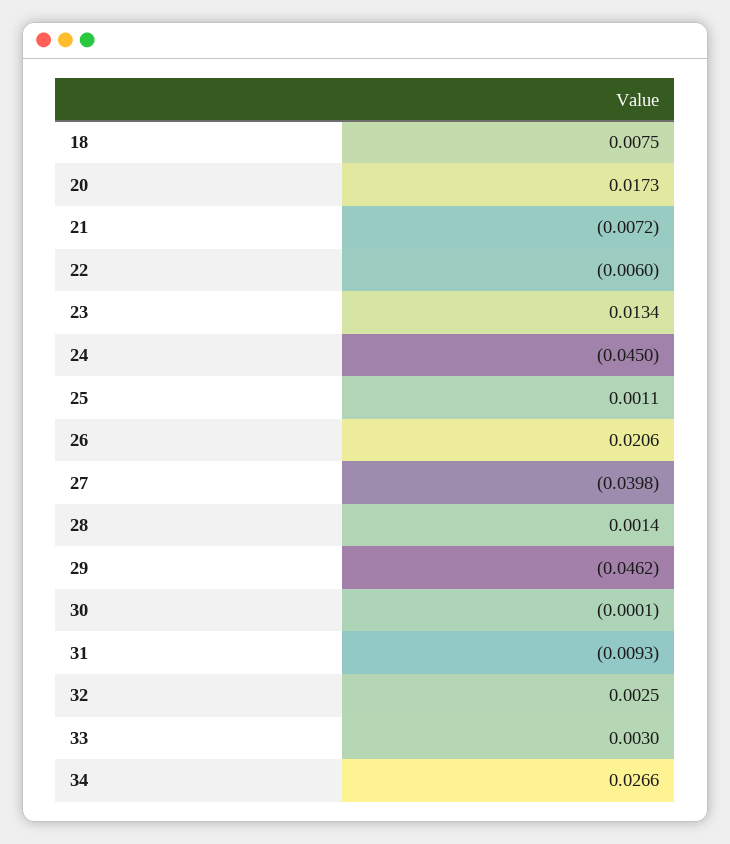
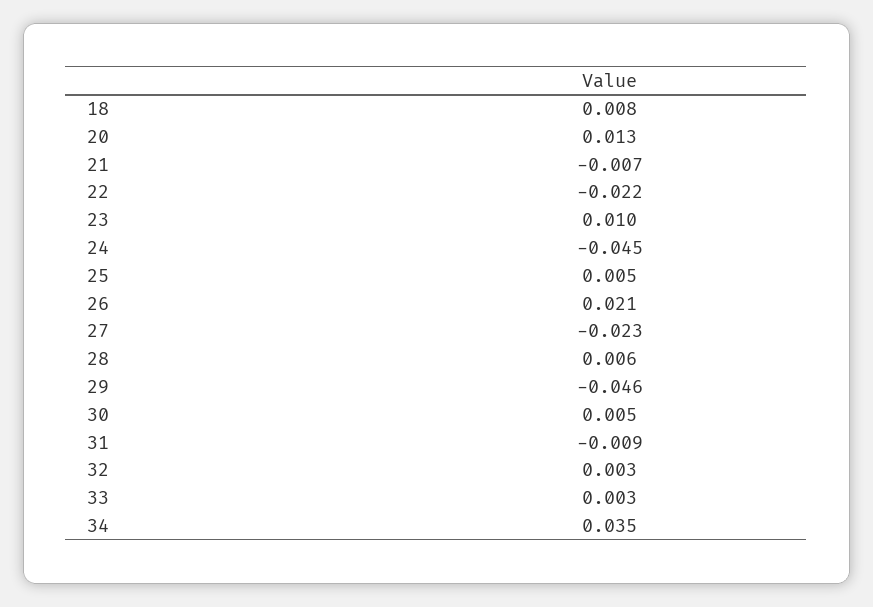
  {
    "18": 0.0075,
-   "20": 0.0173,
+   "20": 0.013,
    "21": -0.0072,
-   "22": -0.006,
+   "22": -0.022,
-   "23": 0.0134,
+   "23": 0.01,
    "24": -0.045,
-   "25": 0.0011,
+   "25": 0.005,
    "26": 0.0206,
-   "27": -0.0398,
+   "27": -0.023,
-   "28": 0.0014,
+   "28": 0.006,
    "29": -0.0462,
-   "30": -0.0001,
+   "30": 0.005,
    "31": -0.0093,
    "32": 0.0025,
    "33": 0.003,
-   "34": 0.0266
+   "34": 0.035
  }

